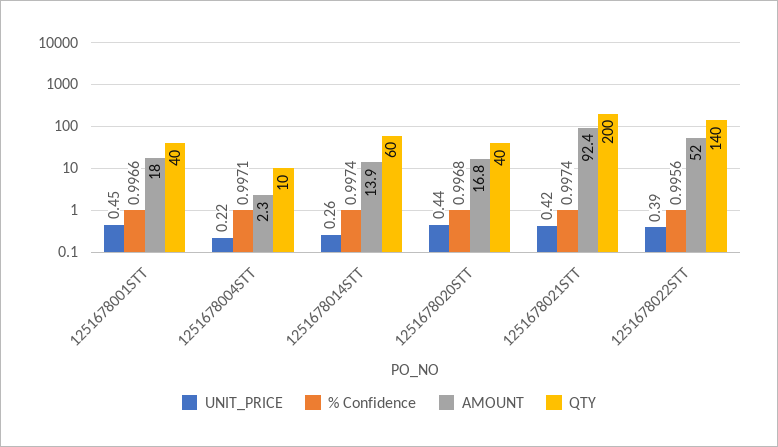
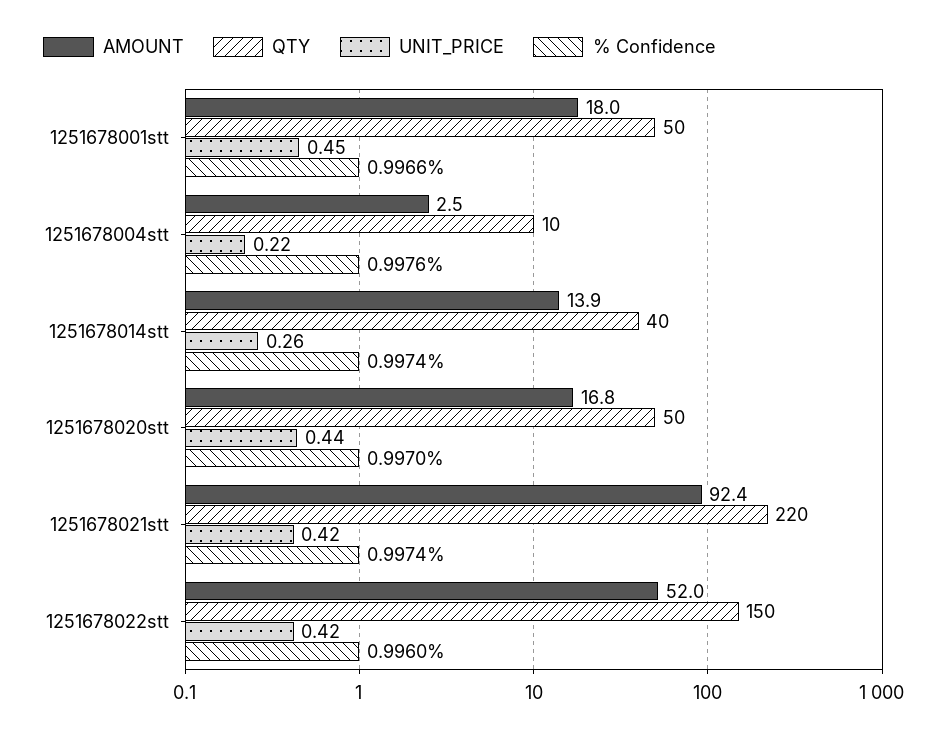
  {
    "UNIT_PRICE": {
      "1251678001STT": 0.45,
      "1251678004STT": 0.22,
      "1251678014STT": 0.26,
      "1251678020STT": 0.44,
      "1251678021STT": 0.42,
-     "1251678022STT": 0.39
+     "1251678022STT": 0.42
    },
    "% Confidence": {
      "1251678001STT": 0.9966,
-     "1251678004STT": 0.9971,
+     "1251678004STT": 0.9976,
      "1251678014STT": 0.9974,
-     "1251678020STT": 0.9968,
+     "1251678020STT": 0.997,
      "1251678021STT": 0.9974,
-     "1251678022STT": 0.9956
+     "1251678022STT": 0.996
    },
    "AMOUNT": {
      "1251678001STT": 18,
-     "1251678004STT": 2.3,
+     "1251678004STT": 2.5,
      "1251678014STT": 13.9,
      "1251678020STT": 16.8,
      "1251678021STT": 92.4,
      "1251678022STT": 52
    },
    "QTY": {
-     "1251678001STT": 40,
+     "1251678001STT": 50,
      "1251678004STT": 10,
-     "1251678014STT": 60,
+     "1251678014STT": 40,
-     "1251678020STT": 40,
+     "1251678020STT": 50,
-     "1251678021STT": 200,
+     "1251678021STT": 220,
-     "1251678022STT": 140
+     "1251678022STT": 150
    }
  }

